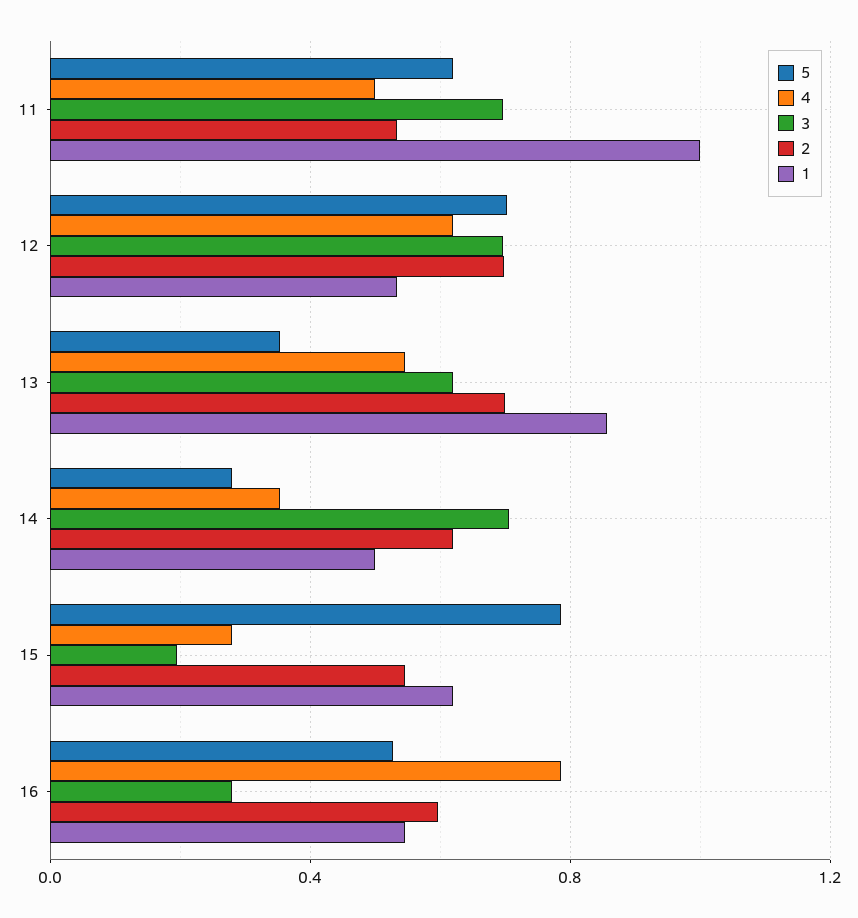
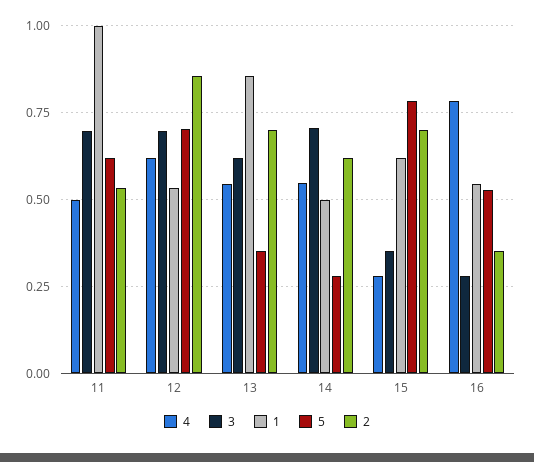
  {
    "5": {
      "11": 0.625,
      "12": 0.7,
      "13": 0.35,
      "14": 0.275,
      "15": 0.775,
      "16": 0.525
    },
    "4": {
      "11": 0.5,
      "12": 0.625,
      "13": 0.55,
-     "14": 0.35,
+     "14": 0.55,
      "15": 0.275,
      "16": 0.775
    },
    "3": {
      "11": 0.7,
      "12": 0.7,
      "13": 0.625,
      "14": 0.7,
-     "15": 0.2,
+     "15": 0.35,
      "16": 0.275
    },
    "2": {
      "11": 0.525,
-     "12": 0.7,
+     "12": 0.85,
      "13": 0.7,
      "14": 0.625,
-     "15": 0.55,
+     "15": 0.7,
-     "16": 0.6
+     "16": 0.35
    },
    "1": {
      "11": 1,
      "12": 0.525,
      "13": 0.85,
      "14": 0.5,
      "15": 0.625,
      "16": 0.55
    }
  }

